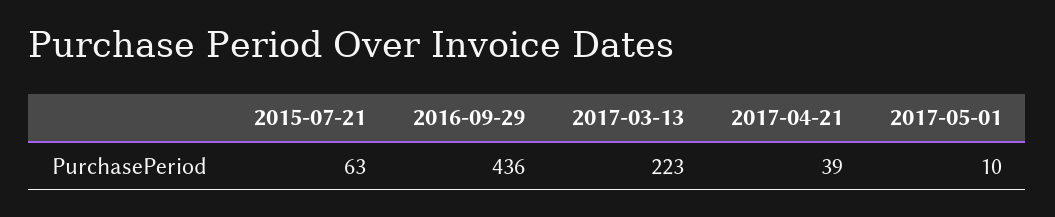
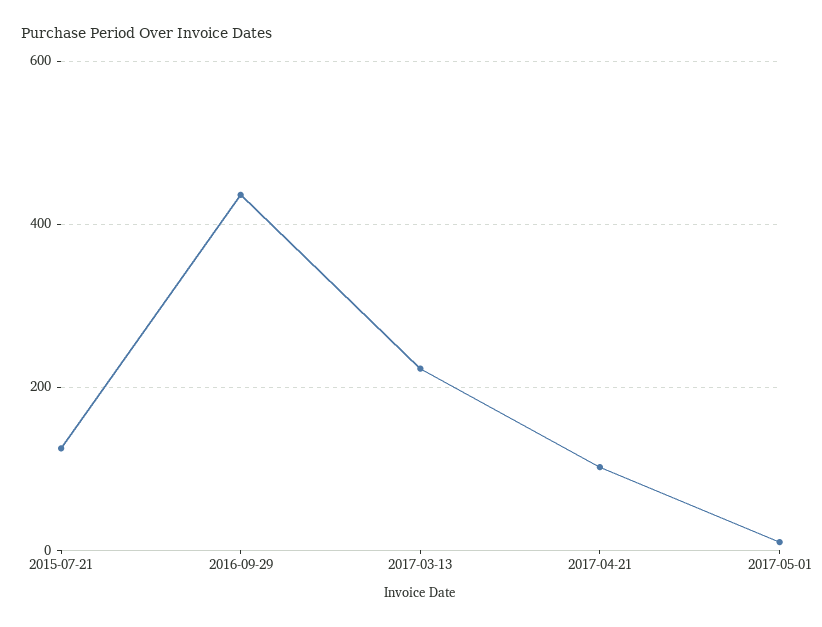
  {
-   "2015-07-21": 63,
+   "2015-07-21": 120,
    "2016-09-29": 436,
    "2017-03-13": 223,
-   "2017-04-21": 39,
+   "2017-04-21": 100,
    "2017-05-01": 10
  }

